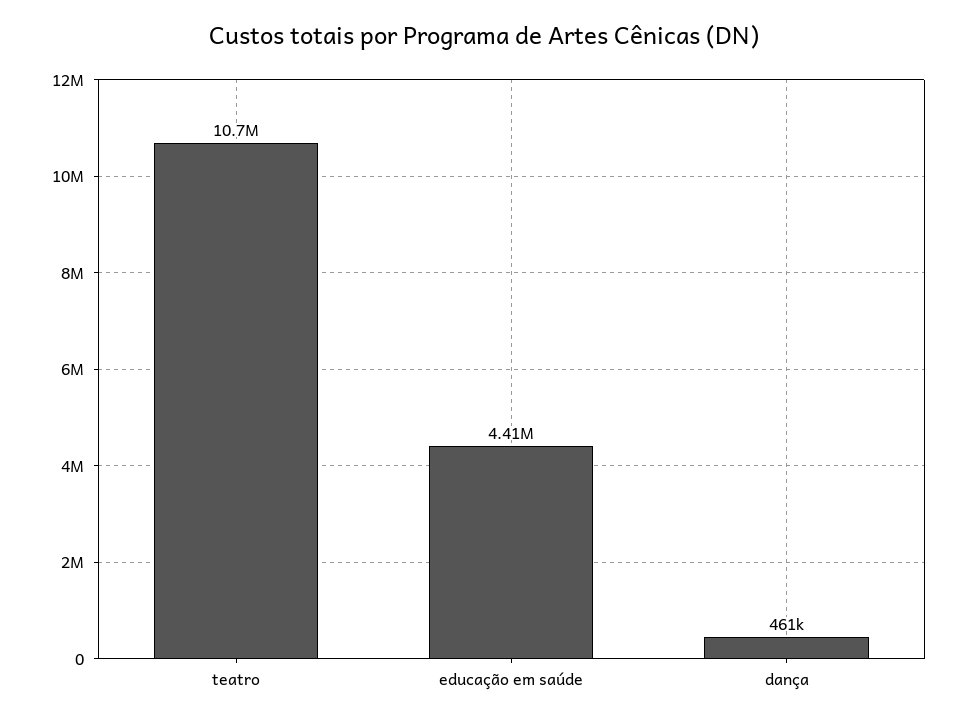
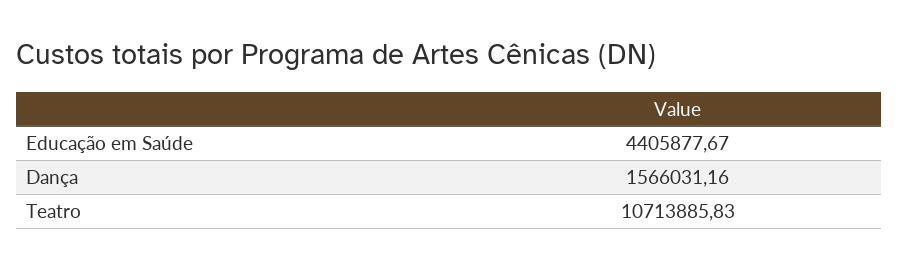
  {
    "teatro": 10713885.83,
    "educação em saúde": 4405877.67,
-   "dança": 461000
+   "dança": 1566031.16
  }

